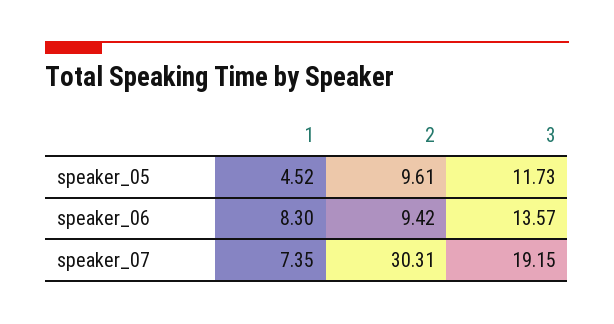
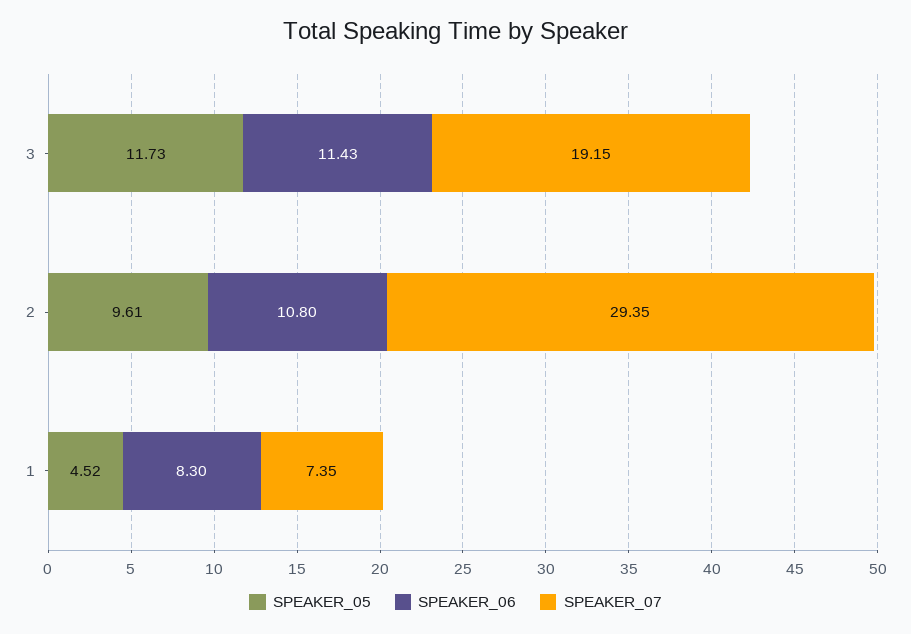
  {
    "speaker_05": {
      "1": 4.52,
      "2": 9.61,
      "3": 11.73
    },
    "speaker_06": {
      "1": 8.3,
-     "2": 9.42,
+     "2": 10.8,
-     "3": 13.57
+     "3": 11.43
    },
    "speaker_07": {
      "1": 7.35,
-     "2": 30.31,
+     "2": 29.35,
      "3": 19.15
    }
  }

